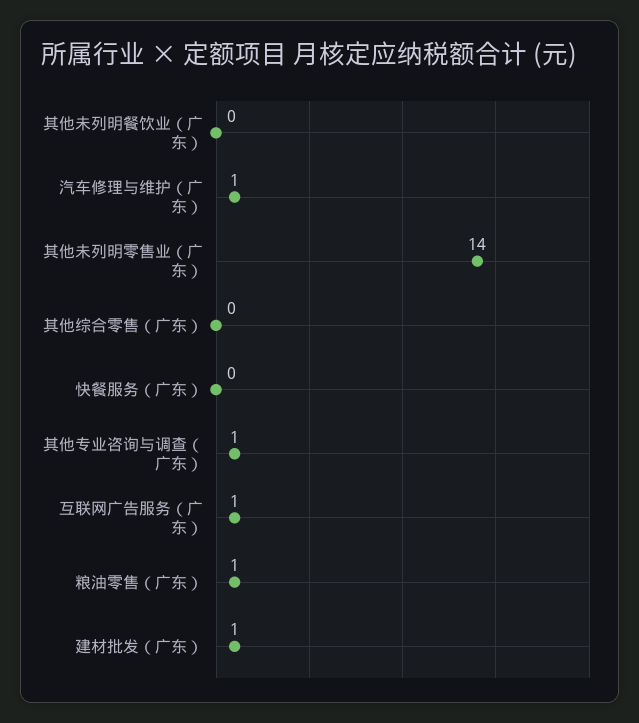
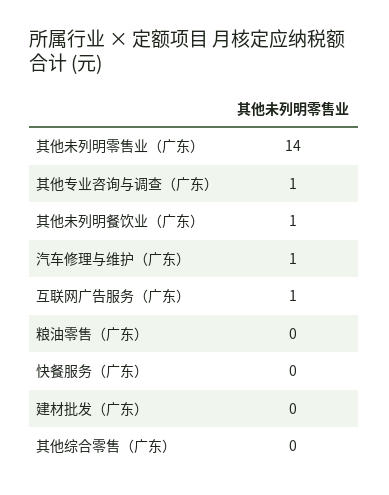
  {
-   "其他未列明餐饮业（广东）": 0,
+   "其他未列明餐饮业（广东）": 1,
    "汽车修理与维护（广东）": 1,
    "其他未列明零售业（广东）": 14,
    "其他综合零售（广东）": 0,
    "快餐服务（广东）": 0,
    "其他专业咨询与调查（广东）": 1,
    "互联网广告服务（广东）": 1,
-   "粮油零售（广东）": 1,
+   "粮油零售（广东）": 0,
-   "建材批发（广东）": 1
+   "建材批发（广东）": 0
  }

